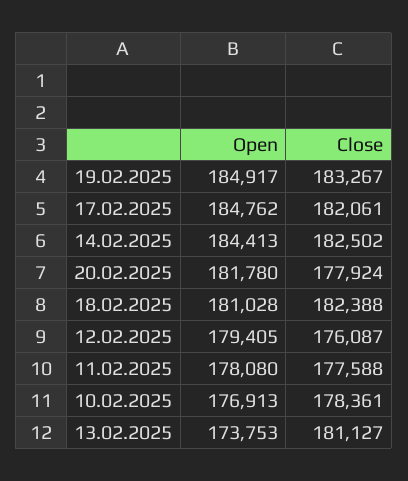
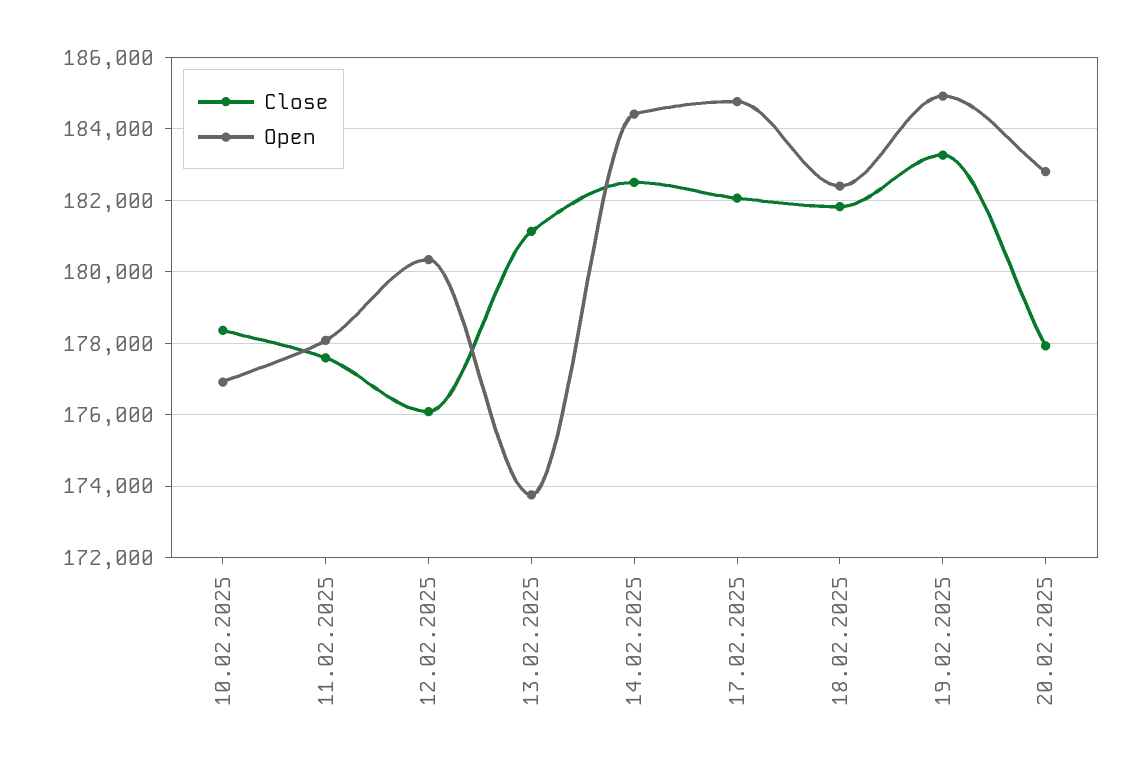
  {
    "Open": {
      "19.02.2025": 184917,
      "17.02.2025": 184762,
      "14.02.2025": 184413,
-     "20.02.2025": 181780,
+     "20.02.2025": 182800,
-     "18.02.2025": 181028,
+     "18.02.2025": 182400,
-     "12.02.2025": 179405,
+     "12.02.2025": 180400,
      "11.02.2025": 178080,
      "10.02.2025": 176913,
      "13.02.2025": 173753
    },
    "Close": {
      "19.02.2025": 183267,
      "17.02.2025": 182061,
      "14.02.2025": 182502,
      "20.02.2025": 177924,
-     "18.02.2025": 182388,
+     "18.02.2025": 181800,
      "12.02.2025": 176087,
      "11.02.2025": 177588,
      "10.02.2025": 178361,
      "13.02.2025": 181127
    }
  }

